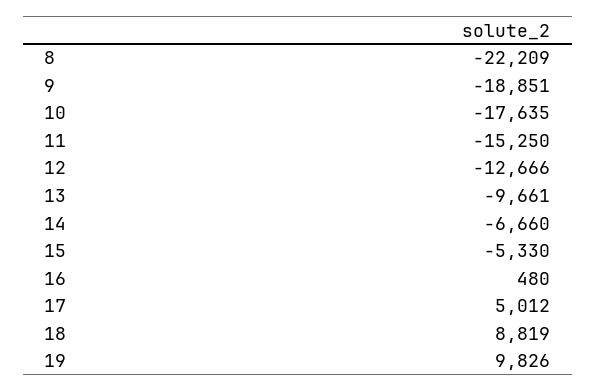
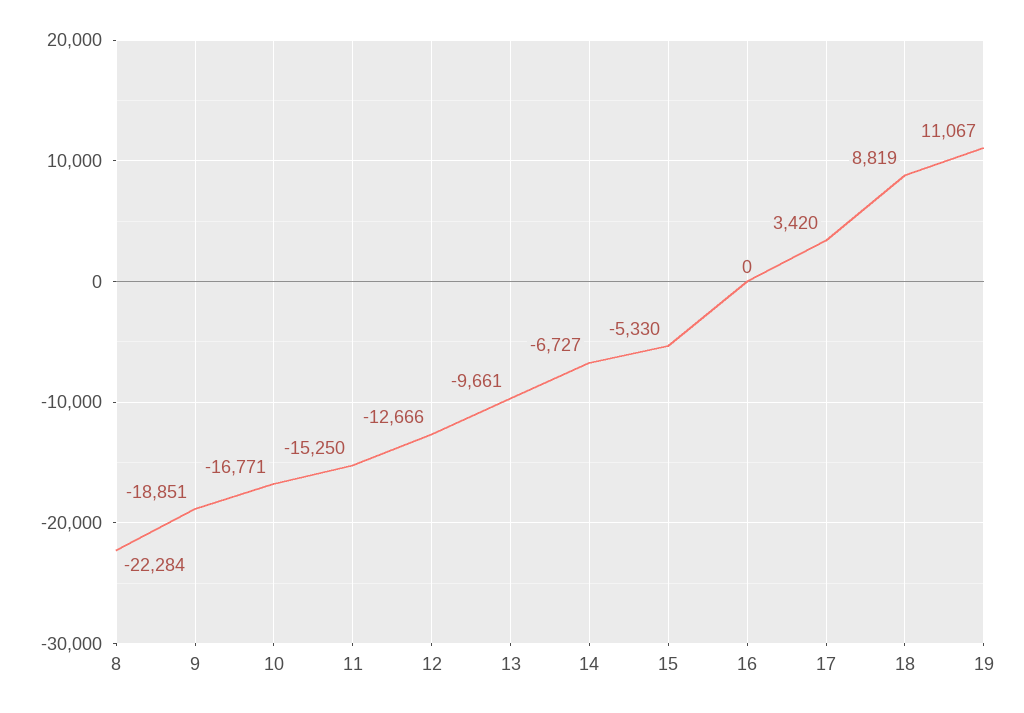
  {
-   "8": -22209,
+   "8": -22284,
    "9": -18851,
-   "10": -17635,
+   "10": -16771,
    "11": -15250,
    "12": -12666,
    "13": -9661,
-   "14": -6660,
+   "14": -6727,
    "15": -5330,
-   "16": 480,
+   "16": 0,
-   "17": 5012,
+   "17": 3420,
    "18": 8819,
-   "19": 9826
+   "19": 11067
  }

